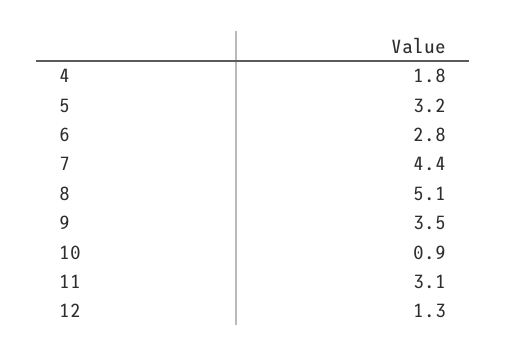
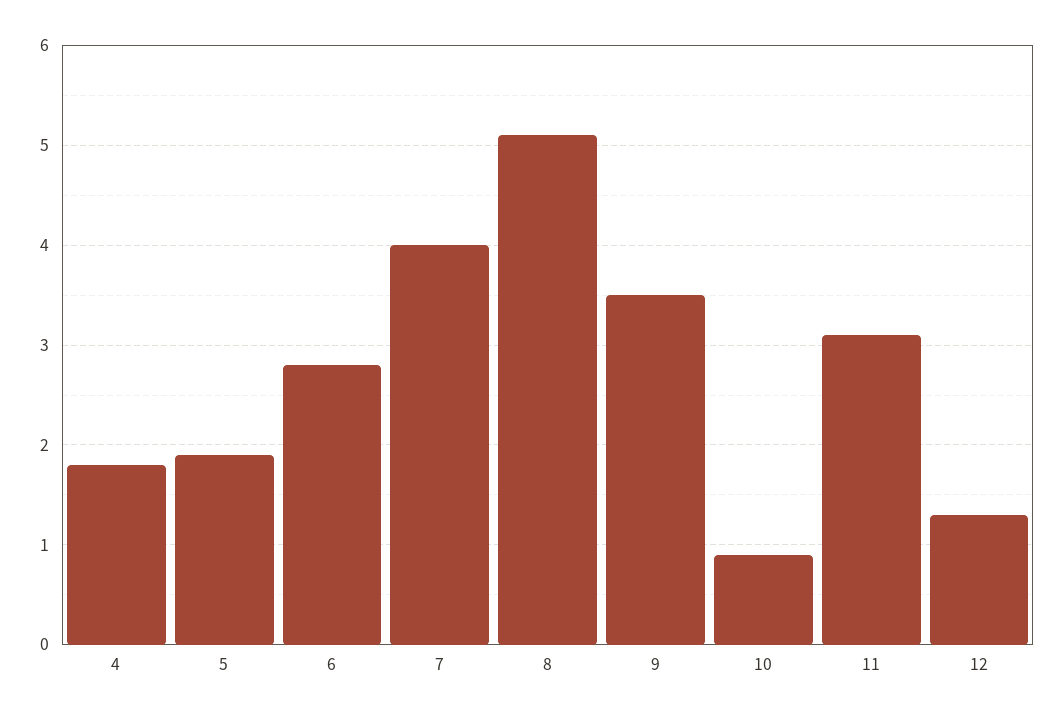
  {
    "4": 1.8,
-   "5": 3.2,
+   "5": 1.9,
    "6": 2.8,
-   "7": 4.4,
+   "7": 4,
    "8": 5.1,
    "9": 3.5,
    "10": 0.9,
    "11": 3.1,
    "12": 1.3
  }

